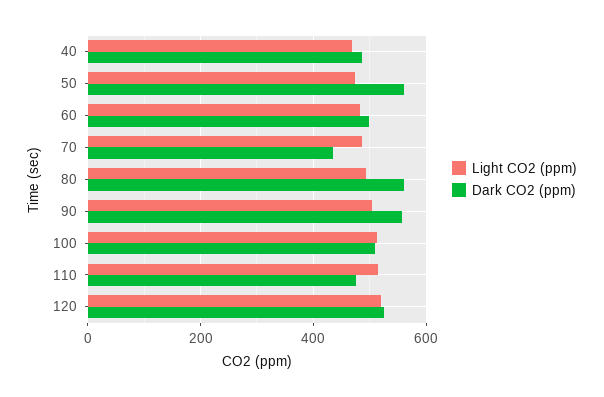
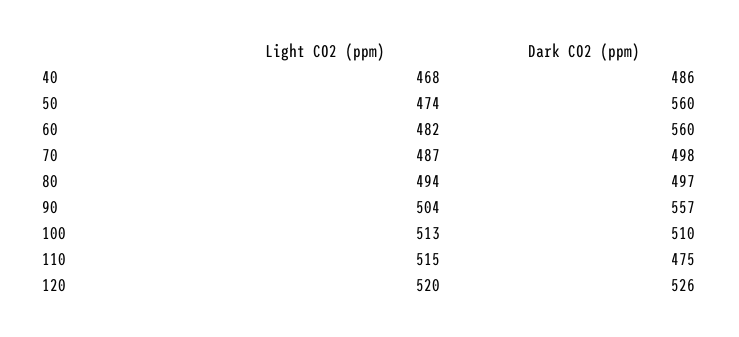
  {
    "Light CO2 (ppm)": {
      "40": 468,
      "50": 474,
      "60": 482,
      "70": 487,
      "80": 494,
      "90": 504,
      "100": 513,
      "110": 515,
      "120": 520
    },
    "Dark CO2 (ppm)": {
      "40": 486,
      "50": 560,
-     "60": 500,
+     "60": 560,
-     "70": 440,
+     "70": 498,
-     "80": 560,
+     "80": 497,
      "90": 557,
      "100": 510,
      "110": 475,
      "120": 526
    }
  }

